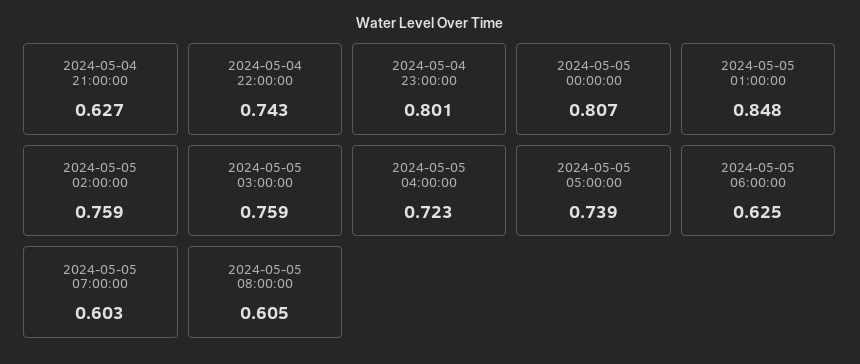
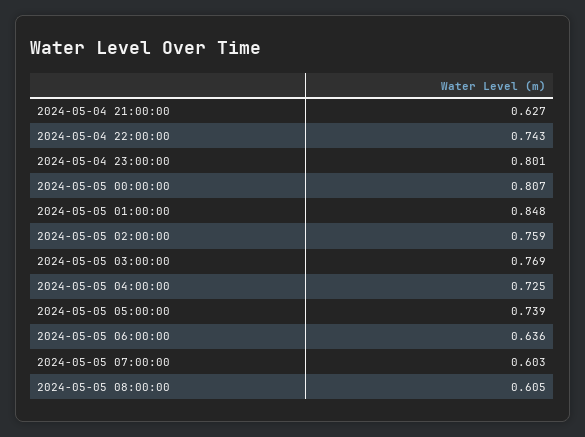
  {
    "2024-05-04 21:00:00": 0.627,
    "2024-05-04 22:00:00": 0.743,
    "2024-05-04 23:00:00": 0.801,
    "2024-05-05 00:00:00": 0.807,
    "2024-05-05 01:00:00": 0.848,
    "2024-05-05 02:00:00": 0.759,
-   "2024-05-05 03:00:00": 0.759,
+   "2024-05-05 03:00:00": 0.769,
-   "2024-05-05 04:00:00": 0.723,
+   "2024-05-05 04:00:00": 0.725,
    "2024-05-05 05:00:00": 0.739,
-   "2024-05-05 06:00:00": 0.625,
+   "2024-05-05 06:00:00": 0.636,
    "2024-05-05 07:00:00": 0.603,
    "2024-05-05 08:00:00": 0.605
  }

